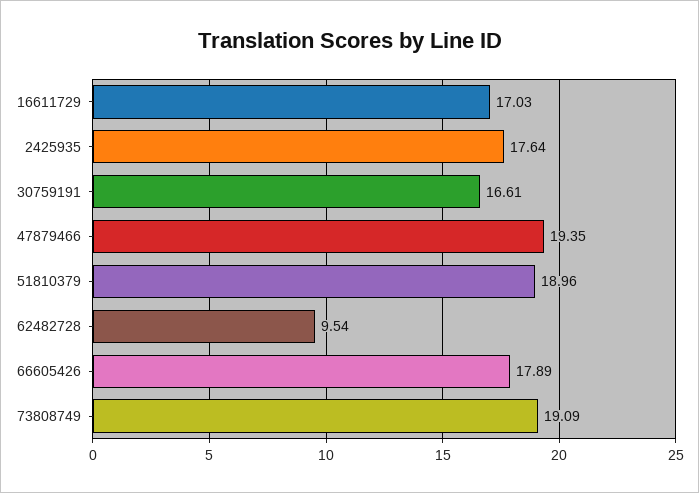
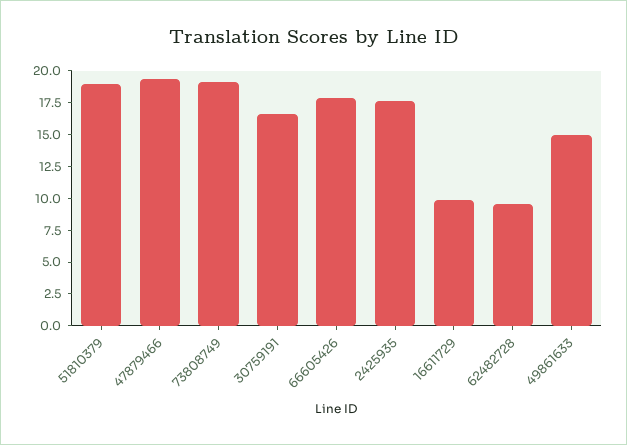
  {
-   "16611729": 17.03,
+   "16611729": 10,
    "2425935": 17.64,
    "30759191": 16.61,
    "47879466": 19.35,
    "51810379": 18.96,
    "62482728": 9.54,
    "66605426": 17.89,
-   "73808749": 19.09
+   "73808749": 19.09,
+   "49861633": 15
  }

